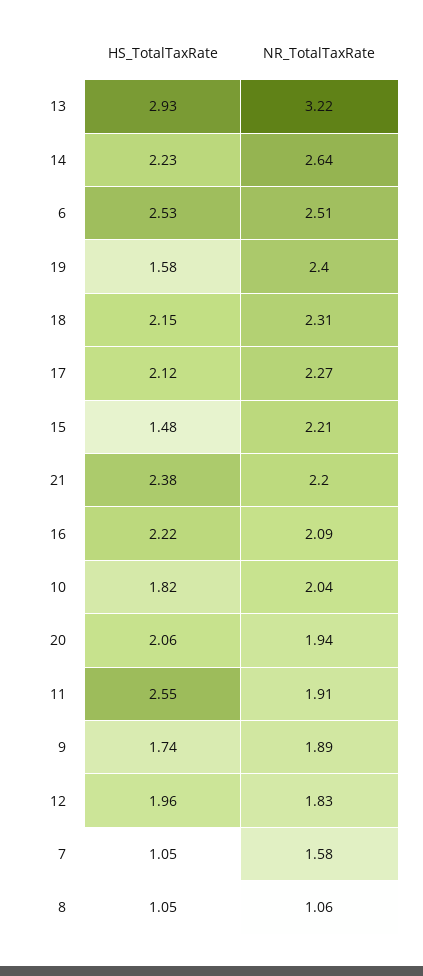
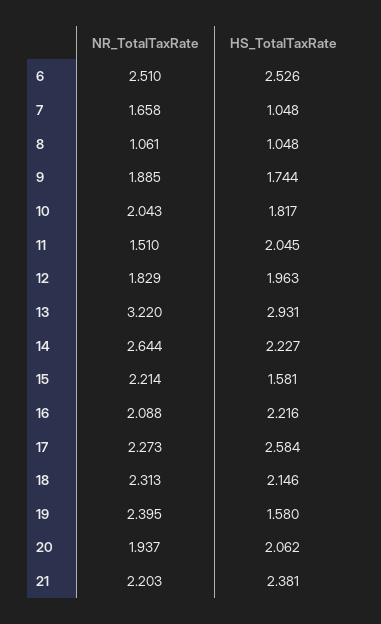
  {
    "HS_TotalTaxRate": {
      "13": 2.931,
      "14": 2.227,
      "6": 2.526,
      "19": 1.58,
      "18": 2.146,
-     "17": 2.12,
+     "17": 2.584,
-     "15": 1.48,
+     "15": 1.581,
      "21": 2.381,
      "16": 2.216,
      "10": 1.817,
      "20": 2.062,
-     "11": 2.55,
+     "11": 2.045,
      "9": 1.744,
      "12": 1.963,
      "7": 1.048,
      "8": 1.048
    },
    "NR_TotalTaxRate": {
      "13": 3.22,
      "14": 2.644,
      "6": 2.51,
      "19": 2.395,
      "18": 2.313,
      "17": 2.273,
      "15": 2.214,
      "21": 2.203,
      "16": 2.088,
      "10": 2.043,
      "20": 1.937,
-     "11": 1.91,
+     "11": 1.51,
      "9": 1.885,
      "12": 1.829,
-     "7": 1.58,
+     "7": 1.658,
      "8": 1.061
    }
  }

